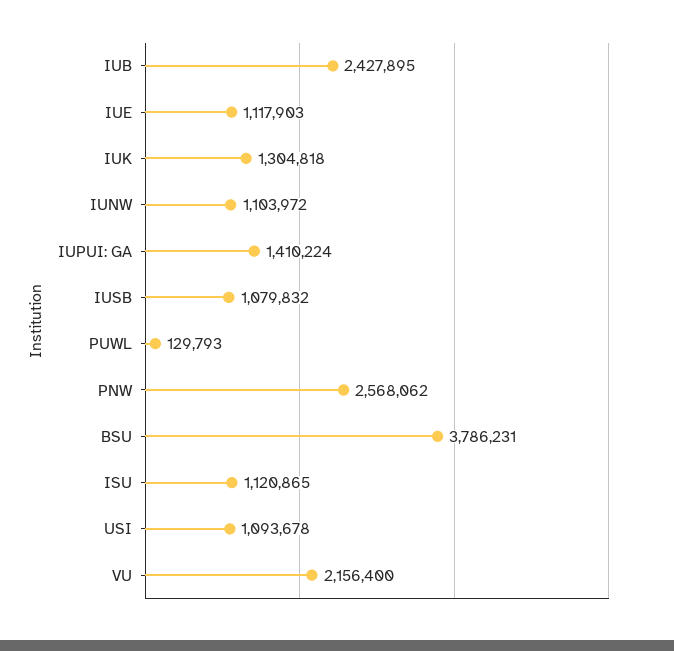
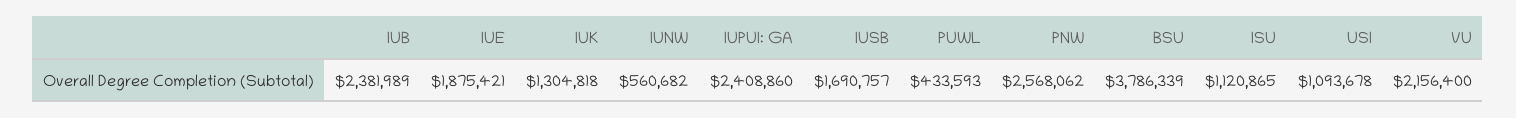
  {
-   "IUB": 2427895,
+   "IUB": 2381989,
-   "IUE": 1117903,
+   "IUE": 1875421,
    "IUK": 1304818,
-   "IUNW": 1103972,
+   "IUNW": 560682,
-   "IUPUI: GA": 1410224,
+   "IUPUI: GA": 2408860,
-   "IUSB": 1079832,
+   "IUSB": 1690757,
-   "PUWL": 129793,
+   "PUWL": 433593,
    "PNW": 2568062,
-   "BSU": 3786231,
+   "BSU": 3786339,
    "ISU": 1120865,
    "USI": 1093678,
    "VU": 2156400
  }

